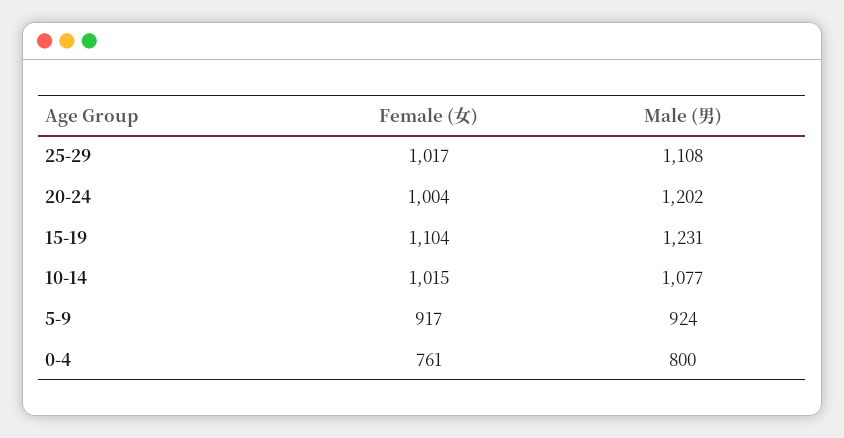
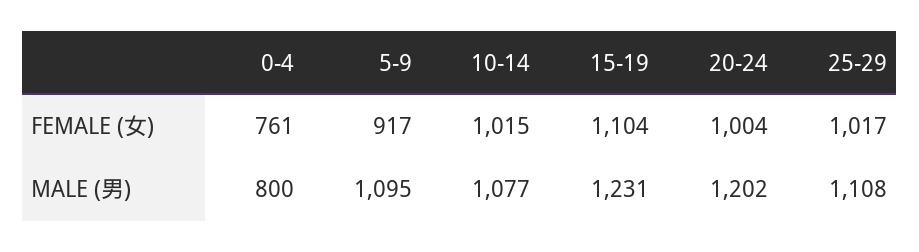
  {
    "Female (女)": {
      "25-29": 1017,
      "20-24": 1004,
      "15-19": 1104,
      "10-14": 1015,
      "5-9": 917,
      "0-4": 761
    },
    "Male (男)": {
      "25-29": 1108,
      "20-24": 1202,
      "15-19": 1231,
      "10-14": 1077,
-     "5-9": 924,
+     "5-9": 1095,
      "0-4": 800
    }
  }

